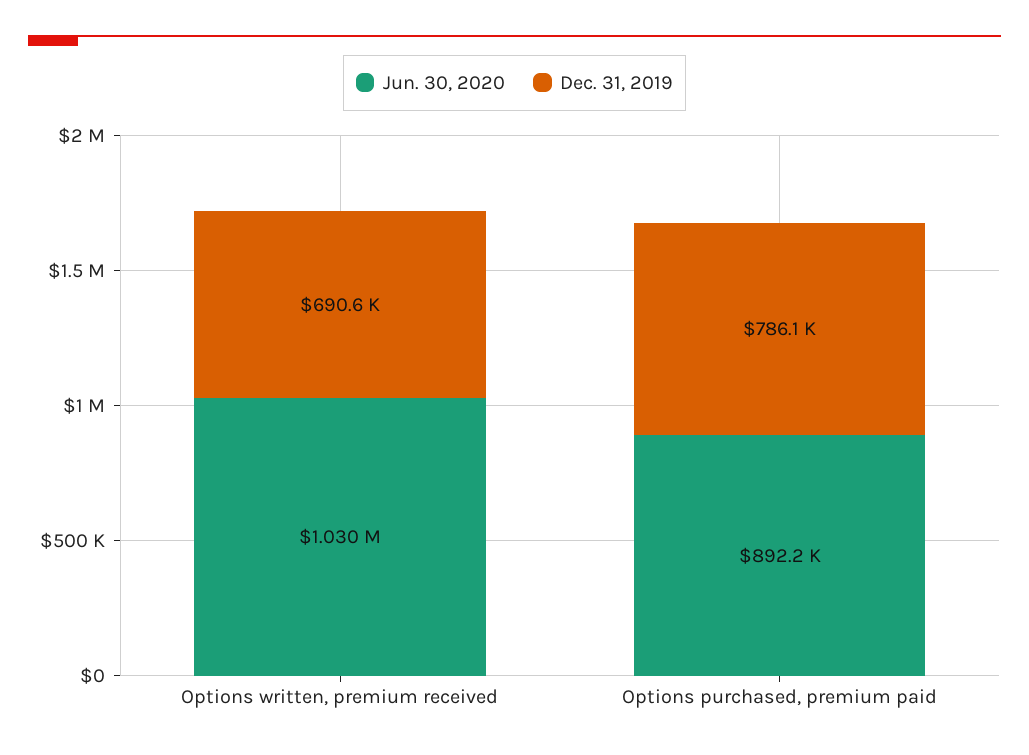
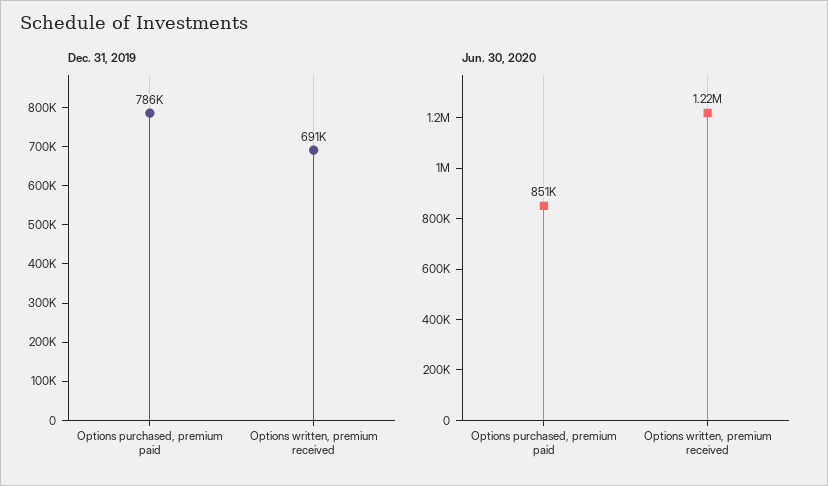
  {
    "Jun. 30, 2020": {
-     "Options written, premium received": 1030000,
+     "Options written, premium received": 1220000,
-     "Options purchased, premium paid": 892200
+     "Options purchased, premium paid": 851000
    },
    "Dec. 31, 2019": {
      "Options written, premium received": 690600,
      "Options purchased, premium paid": 786100
    }
  }

